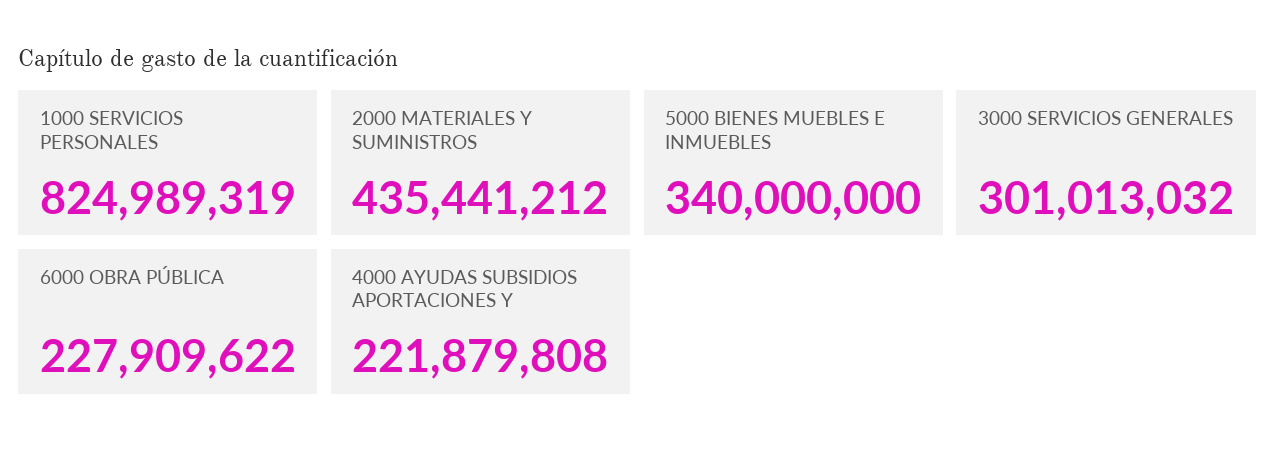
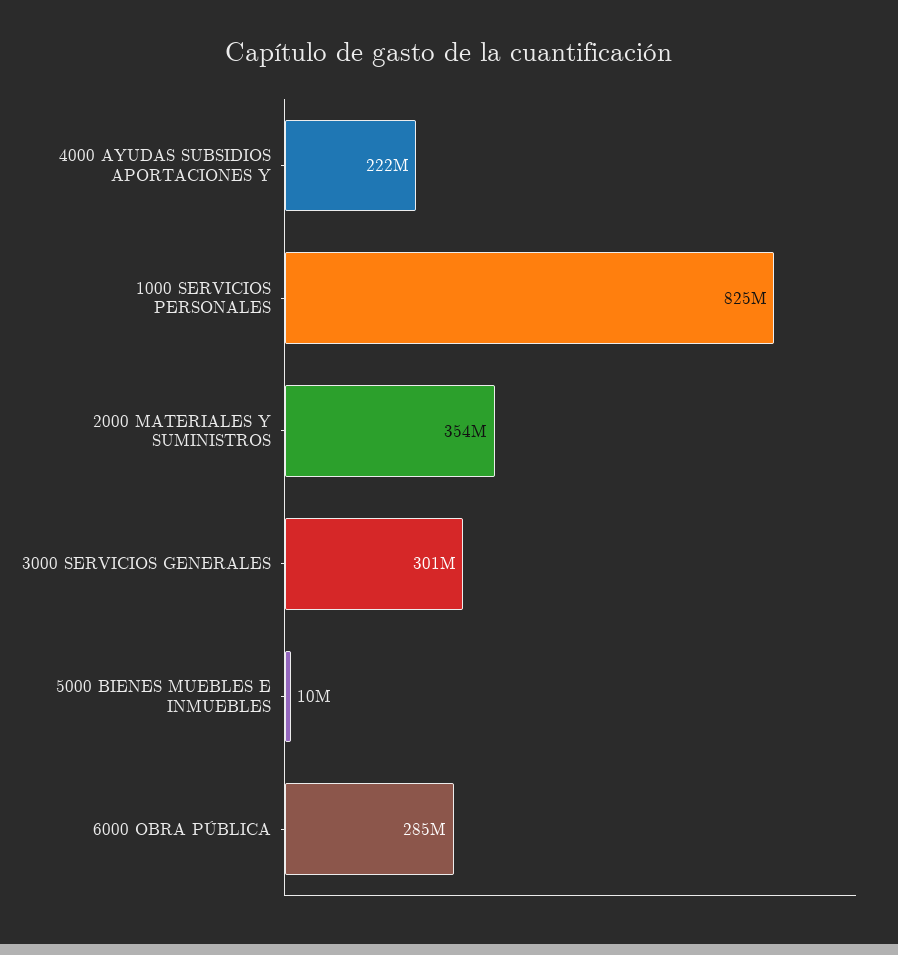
  {
    "1000 SERVICIOS PERSONALES": 824989319,
-   "2000 MATERIALES Y SUMINISTROS": 435441212,
+   "2000 MATERIALES Y SUMINISTROS": 354000000,
-   "5000 BIENES MUEBLES E INMUEBLES": 340000000,
+   "5000 BIENES MUEBLES E INMUEBLES": 10000000,
    "3000 SERVICIOS GENERALES": 301013032,
-   "6000 OBRA PÚBLICA": 227909622,
+   "6000 OBRA PÚBLICA": 285000000,
    "4000 AYUDAS SUBSIDIOS APORTACIONES Y": 221879808
  }

